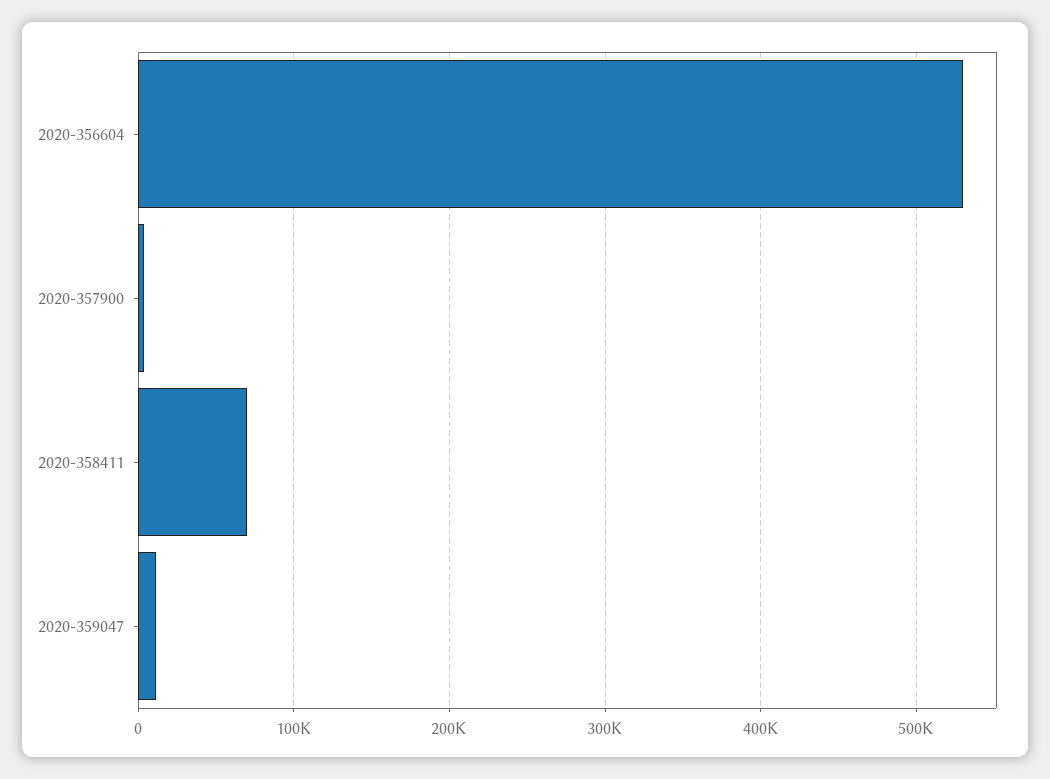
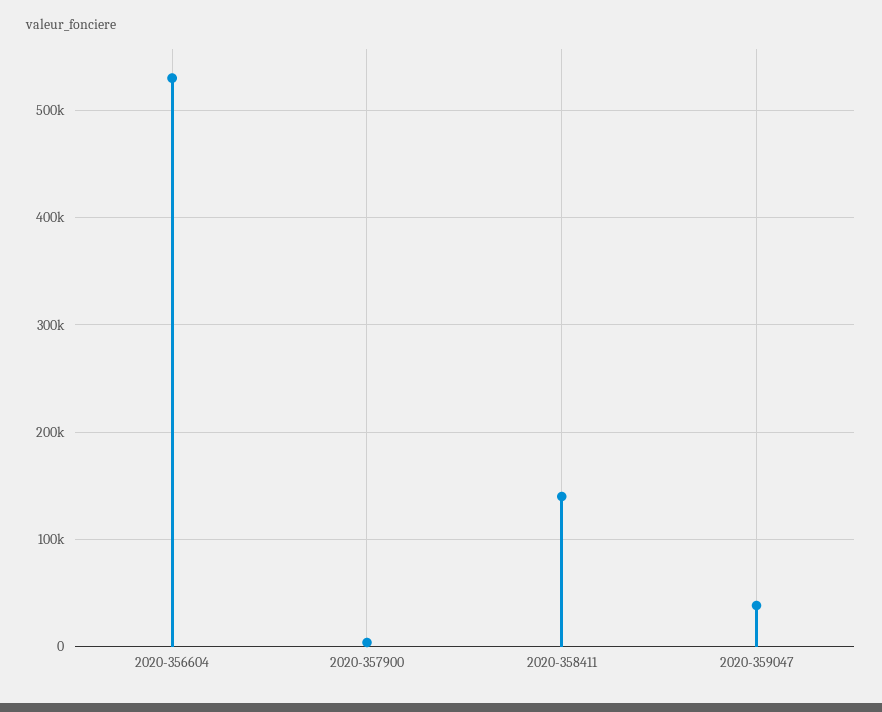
  {
    "2020-356604": 530000,
    "2020-357900": 0,
-   "2020-358411": 70000,
+   "2020-358411": 140000,
-   "2020-359047": 10000
+   "2020-359047": 40000
  }

